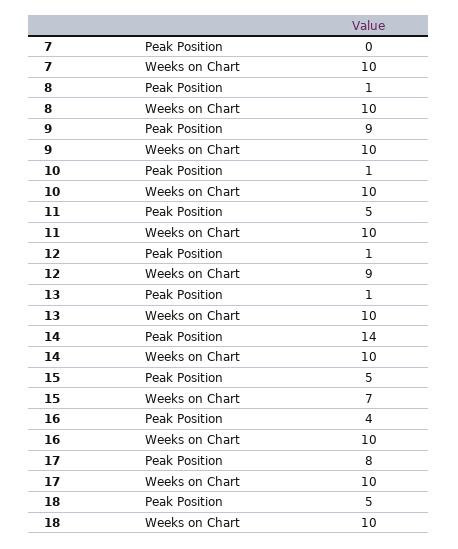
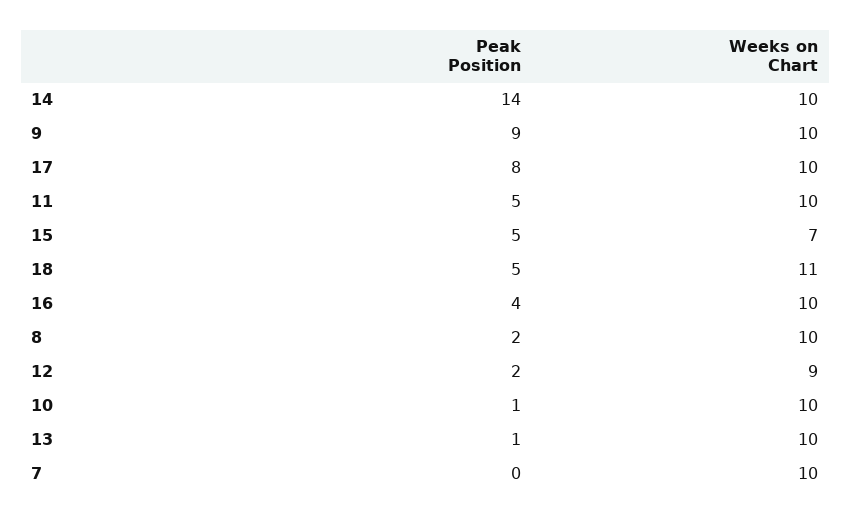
  {
    "7": {
      "Peak Position": 0,
      "Weeks on Chart": 10
    },
    "8": {
-     "Peak Position": 1,
+     "Peak Position": 2,
      "Weeks on Chart": 10
    },
    "9": {
      "Peak Position": 9,
      "Weeks on Chart": 10
    },
    "10": {
      "Peak Position": 1,
      "Weeks on Chart": 10
    },
    "11": {
      "Peak Position": 5,
      "Weeks on Chart": 10
    },
    "12": {
-     "Peak Position": 1,
+     "Peak Position": 2,
      "Weeks on Chart": 9
    },
    "13": {
      "Peak Position": 1,
      "Weeks on Chart": 10
    },
    "14": {
      "Peak Position": 14,
      "Weeks on Chart": 10
    },
    "15": {
      "Peak Position": 5,
      "Weeks on Chart": 7
    },
    "16": {
      "Peak Position": 4,
      "Weeks on Chart": 10
    },
    "17": {
      "Peak Position": 8,
      "Weeks on Chart": 10
    },
    "18": {
      "Peak Position": 5,
-     "Weeks on Chart": 10
+     "Weeks on Chart": 11
    }
  }

